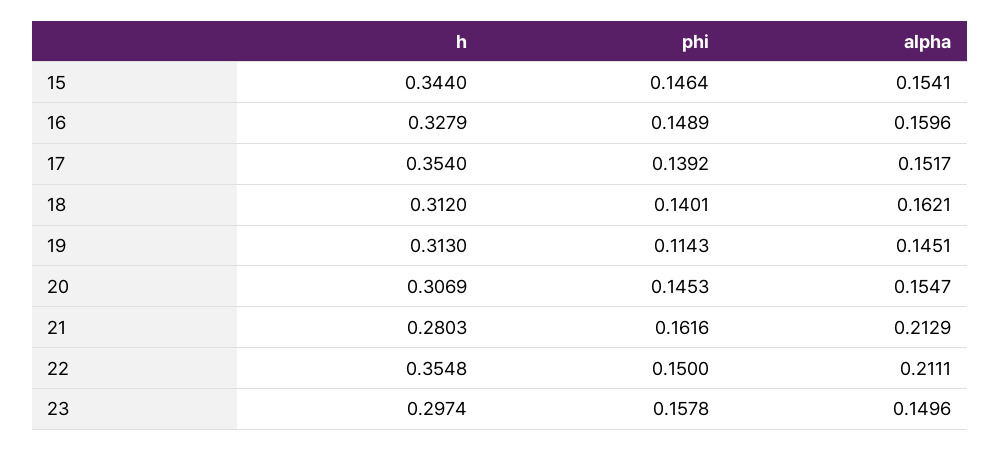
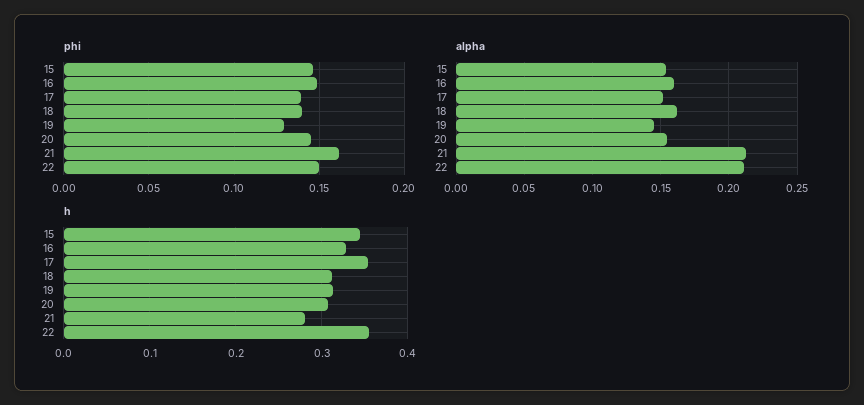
  {
    "h": {
      "15": 0.344,
      "16": 0.3279,
      "17": 0.354,
      "18": 0.312,
      "19": 0.313,
      "20": 0.3069,
      "21": 0.2803,
-     "22": 0.3548,
+     "22": 0.3548
-     "23": 0.2974
    },
    "phi": {
      "15": 0.1464,
      "16": 0.1489,
      "17": 0.1392,
      "18": 0.1401,
-     "19": 0.1143,
+     "19": 0.13,
      "20": 0.1453,
      "21": 0.1616,
-     "22": 0.15,
+     "22": 0.15
-     "23": 0.1578
    },
    "alpha": {
      "15": 0.1541,
      "16": 0.1596,
      "17": 0.1517,
      "18": 0.1621,
      "19": 0.1451,
      "20": 0.1547,
      "21": 0.2129,
-     "22": 0.2111,
+     "22": 0.2111
-     "23": 0.1496
    }
  }

